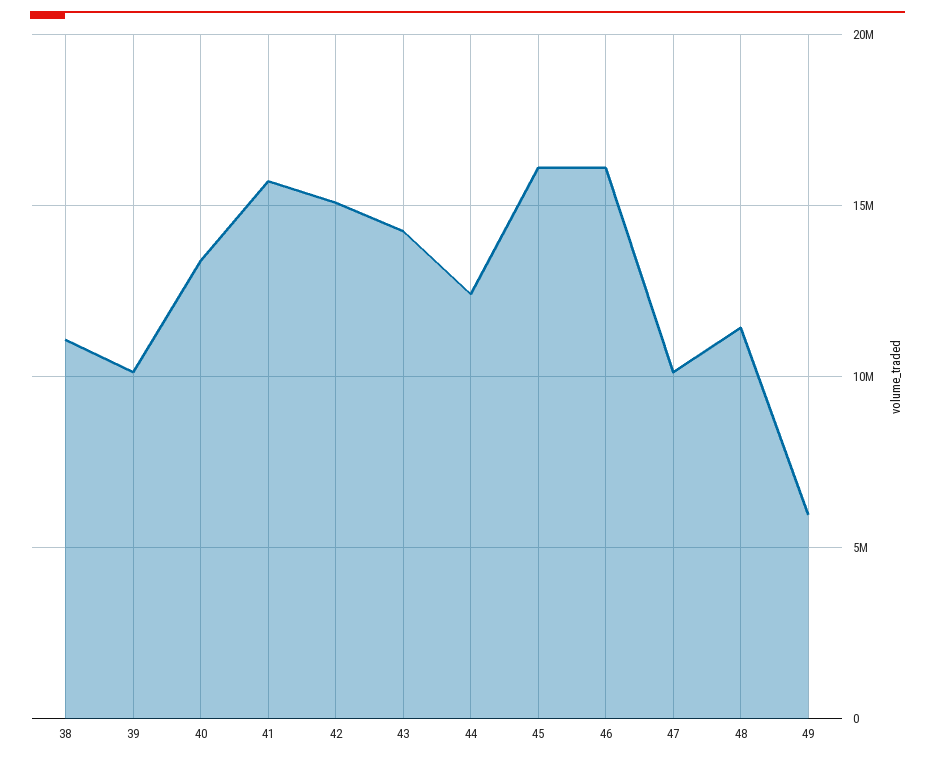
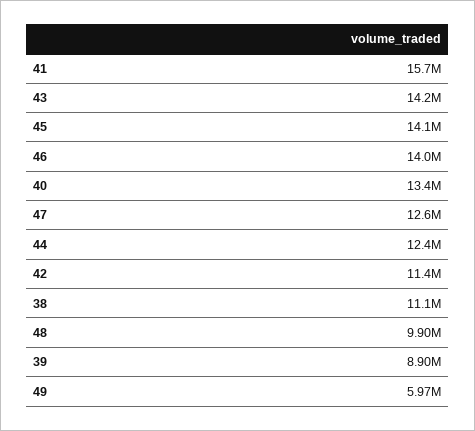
  {
    "38": 11100000,
-   "39": 10000000,
+   "39": 8900000,
    "40": 13400000,
    "41": 15700000,
-   "42": 15000000,
+   "42": 11400000,
    "43": 14200000,
    "44": 12400000,
-   "45": 16000000,
+   "45": 14100000,
-   "46": 16000000,
+   "46": 14000000,
-   "47": 10000000,
+   "47": 12600000,
-   "48": 11500000,
+   "48": 9900000,
    "49": 5970000
  }

